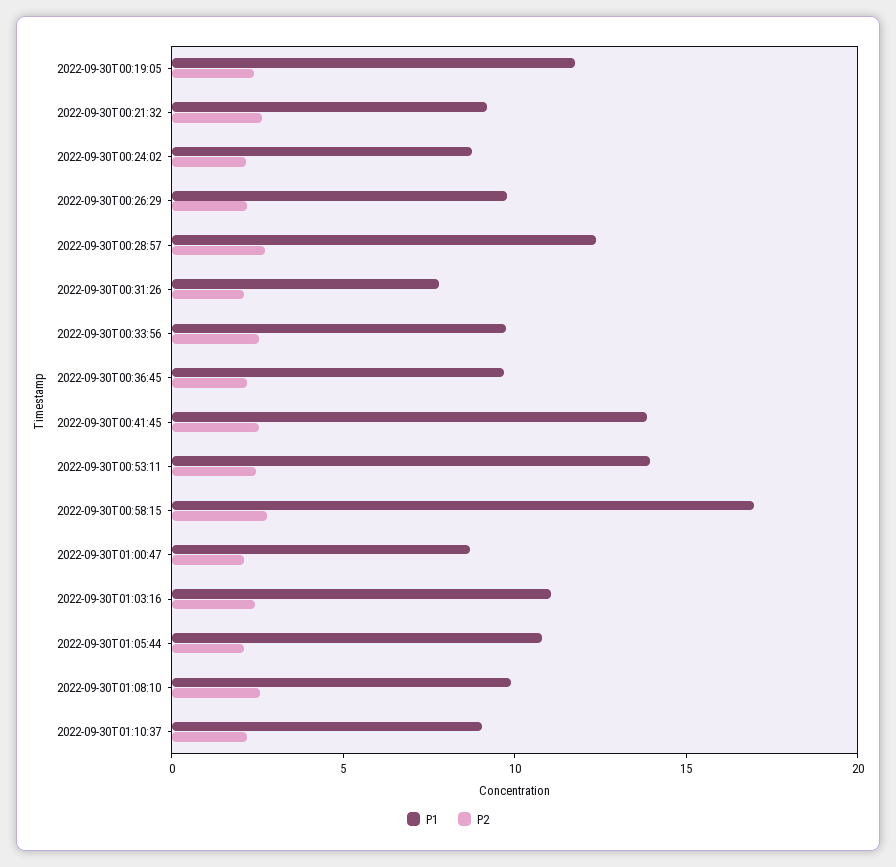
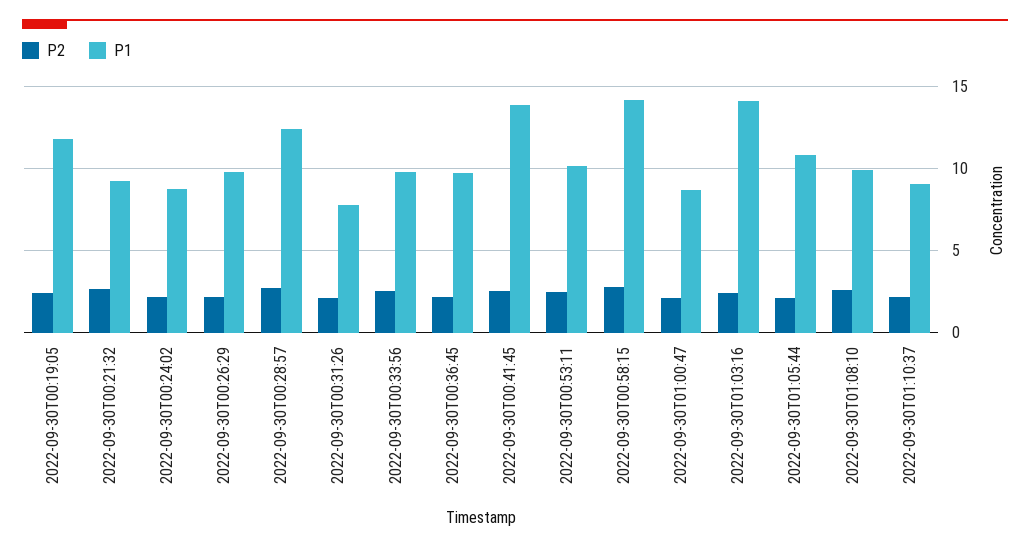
  {
    "P1": {
      "2022-09-30T00:19:05": 12,
      "2022-09-30T00:21:32": 9,
      "2022-09-30T00:24:02": 9,
      "2022-09-30T00:26:29": 10,
      "2022-09-30T00:28:57": 12.5,
      "2022-09-30T00:31:26": 8,
      "2022-09-30T00:33:56": 10,
      "2022-09-30T00:36:45": 9.5,
      "2022-09-30T00:41:45": 14,
-     "2022-09-30T00:53:11": 14,
+     "2022-09-30T00:53:11": 10,
-     "2022-09-30T00:58:15": 17,
+     "2022-09-30T00:58:15": 14,
      "2022-09-30T01:00:47": 8.5,
-     "2022-09-30T01:03:16": 11,
+     "2022-09-30T01:03:16": 14,
      "2022-09-30T01:05:44": 11,
      "2022-09-30T01:08:10": 10,
      "2022-09-30T01:10:37": 9
    },
    "P2": {
      "2022-09-30T00:19:05": 2.5,
      "2022-09-30T00:21:32": 2.5,
      "2022-09-30T00:24:02": 2,
      "2022-09-30T00:26:29": 2,
      "2022-09-30T00:28:57": 2.5,
      "2022-09-30T00:31:26": 2,
      "2022-09-30T00:33:56": 2.5,
      "2022-09-30T00:36:45": 2,
      "2022-09-30T00:41:45": 2.5,
      "2022-09-30T00:53:11": 2.5,
      "2022-09-30T00:58:15": 3,
      "2022-09-30T01:00:47": 2,
      "2022-09-30T01:03:16": 2.5,
      "2022-09-30T01:05:44": 2,
      "2022-09-30T01:08:10": 2.5,
      "2022-09-30T01:10:37": 2
    }
  }

